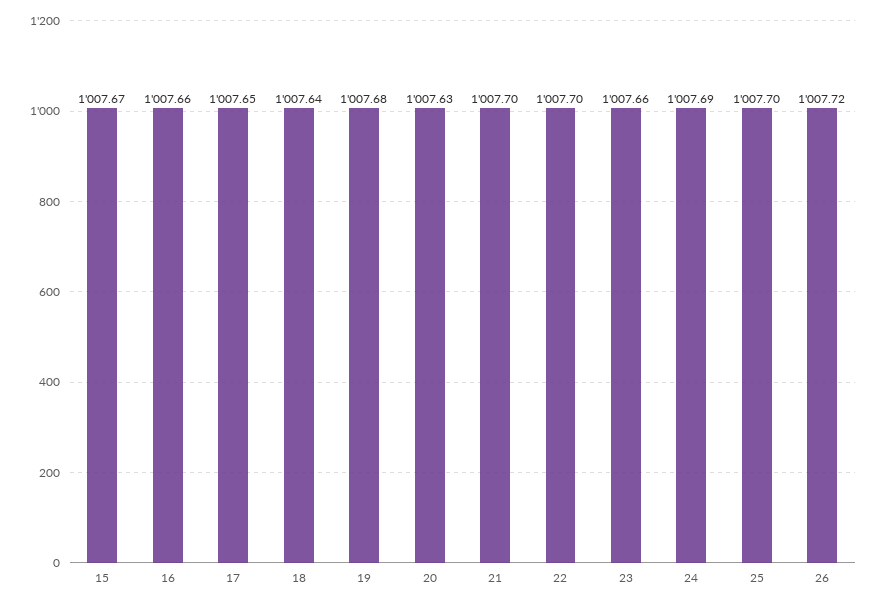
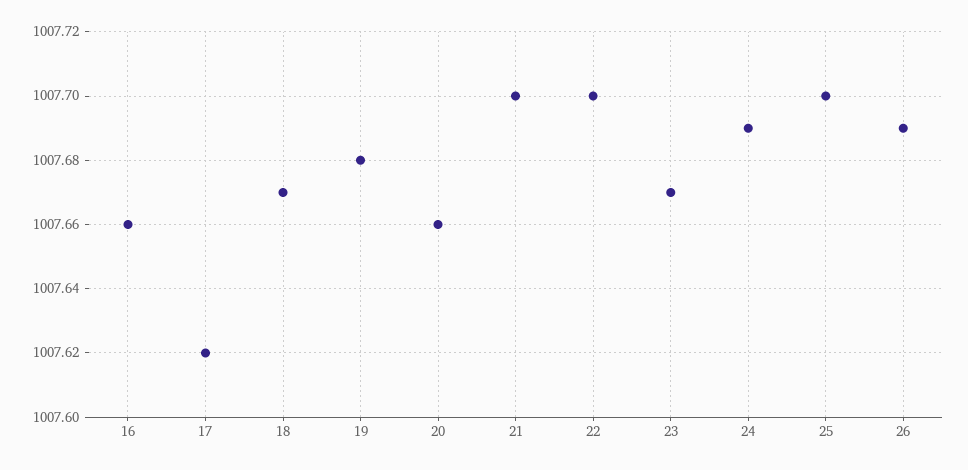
  {
-   "15": 1007.67,
    "16": 1007.66,
-   "17": 1007.65,
+   "17": 1007.62,
-   "18": 1007.64,
+   "18": 1007.67,
    "19": 1007.68,
-   "20": 1007.63,
+   "20": 1007.66,
    "21": 1007.7,
    "22": 1007.7,
-   "23": 1007.66,
+   "23": 1007.67,
    "24": 1007.69,
    "25": 1007.7,
-   "26": 1007.72
+   "26": 1007.69
  }

